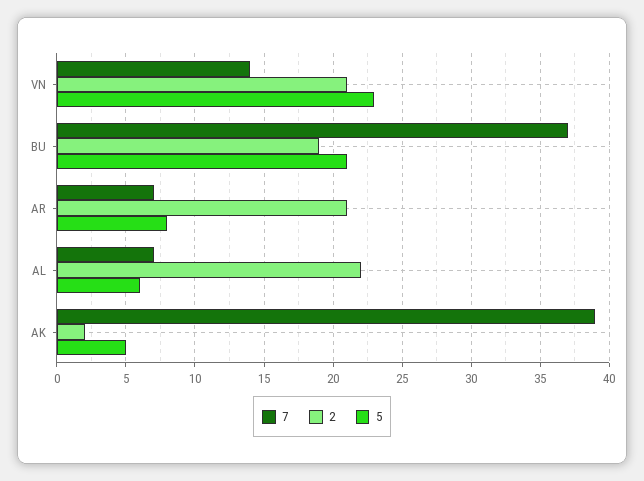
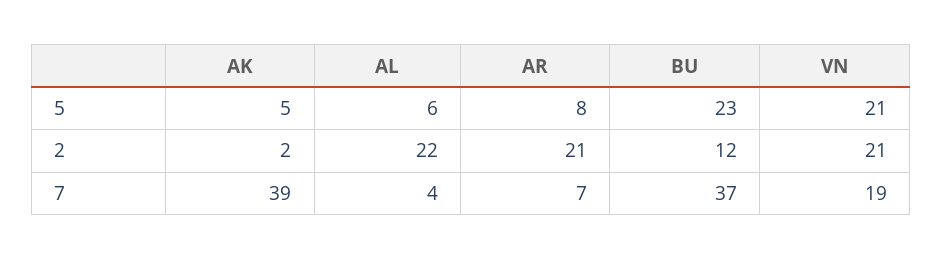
  {
    "7": {
-     "VN": 14,
+     "VN": 19,
      "BU": 37,
      "AR": 7,
-     "AL": 7,
+     "AL": 4,
      "AK": 39
    },
    "2": {
      "VN": 21,
-     "BU": 19,
+     "BU": 12,
      "AR": 21,
      "AL": 22,
      "AK": 2
    },
    "5": {
-     "VN": 23,
+     "VN": 21,
-     "BU": 21,
+     "BU": 23,
      "AR": 8,
      "AL": 6,
      "AK": 5
    }
  }

